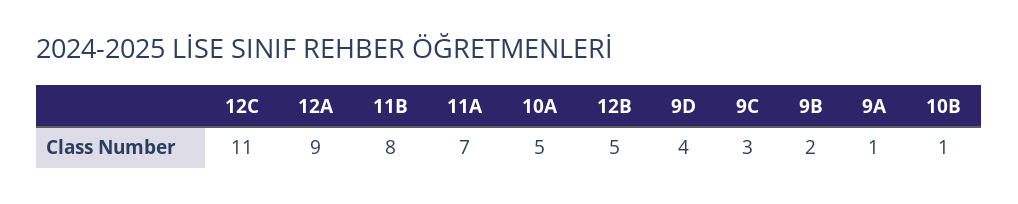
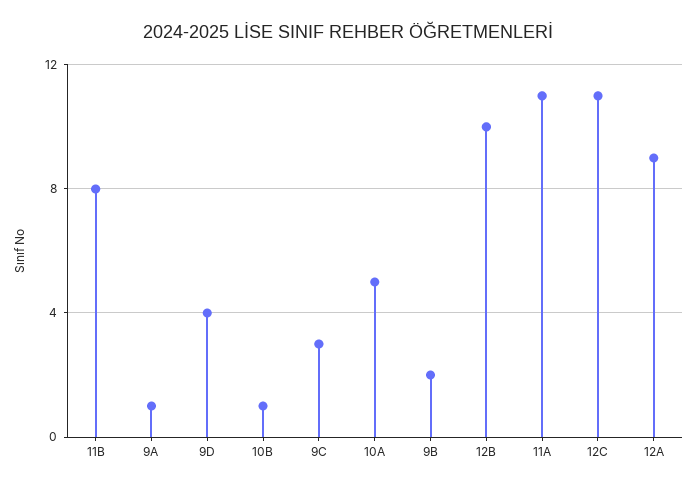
  {
    "12C": 11,
    "12A": 9,
    "11B": 8,
-   "11A": 7,
+   "11A": 11,
    "10A": 5,
-   "12B": 5,
+   "12B": 10,
    "9D": 4,
    "9C": 3,
    "9B": 2,
    "9A": 1,
    "10B": 1
  }

